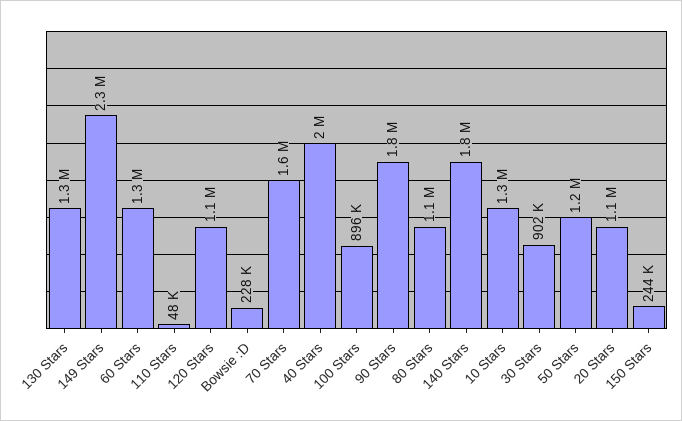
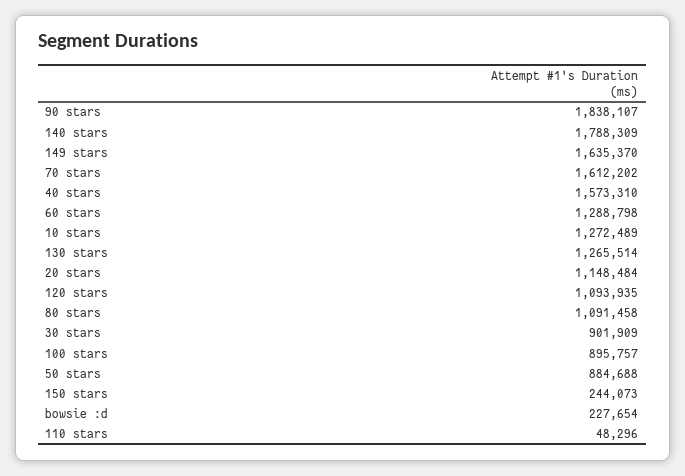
  {
    "130 Stars": 1265514,
-   "149 Stars": 2300000,
+   "149 Stars": 1635370,
    "60 Stars": 1288798,
    "110 Stars": 48296,
    "120 Stars": 1093935,
    "Bowsie :D": 227654,
    "70 Stars": 1612202,
-   "40 Stars": 2000000,
+   "40 Stars": 1573310,
    "100 Stars": 895757,
    "90 Stars": 1838107,
    "80 Stars": 1091458,
    "140 Stars": 1788309,
    "10 Stars": 1272489,
    "30 Stars": 901909,
-   "50 Stars": 1200000,
+   "50 Stars": 884688,
    "20 Stars": 1148484,
    "150 Stars": 244073
  }

